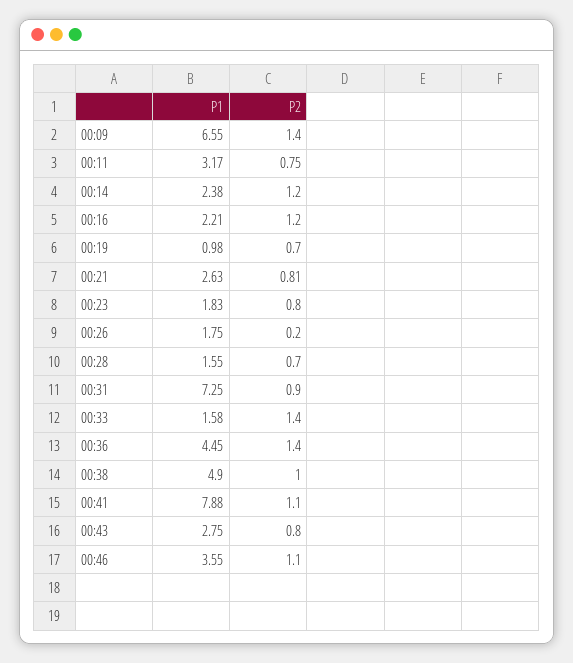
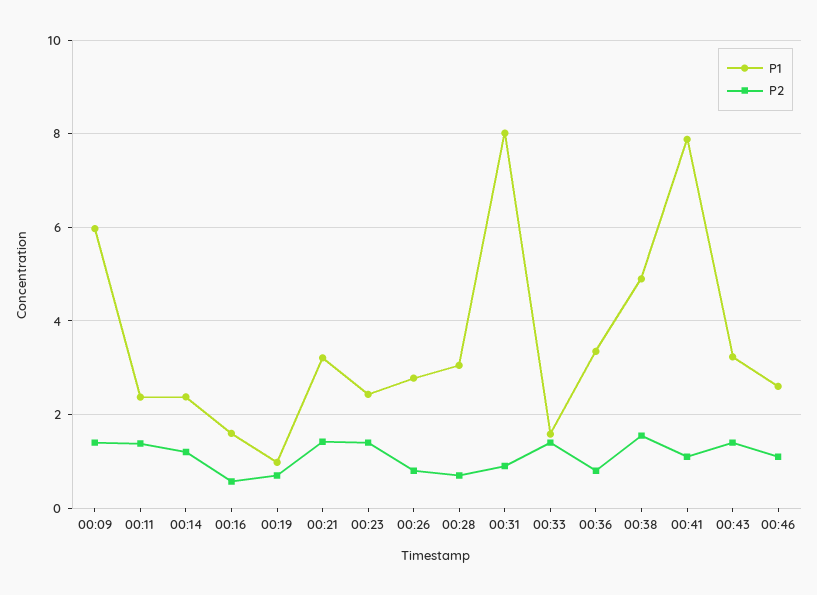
  {
    "P1": {
-     "00:09": 6.55,
+     "00:09": 6,
-     "00:11": 3.17,
+     "00:11": 2.4,
      "00:14": 2.38,
-     "00:16": 2.21,
+     "00:16": 1.6,
      "00:19": 0.98,
-     "00:21": 2.63,
+     "00:21": 3.2,
-     "00:23": 1.83,
+     "00:23": 2.4,
-     "00:26": 1.75,
+     "00:26": 2.8,
-     "00:28": 1.55,
+     "00:28": 3,
-     "00:31": 7.25,
+     "00:31": 8,
      "00:33": 1.58,
-     "00:36": 4.45,
+     "00:36": 3.4,
      "00:38": 4.9,
      "00:41": 7.88,
-     "00:43": 2.75,
+     "00:43": 3.2,
-     "00:46": 3.55
+     "00:46": 2.6
    },
    "P2": {
      "00:09": 1.4,
-     "00:11": 0.75,
+     "00:11": 1.4,
      "00:14": 1.2,
-     "00:16": 1.2,
+     "00:16": 0.6,
      "00:19": 0.7,
-     "00:21": 0.81,
+     "00:21": 1.4,
-     "00:23": 0.8,
+     "00:23": 1.4,
-     "00:26": 0.2,
+     "00:26": 0.8,
      "00:28": 0.7,
      "00:31": 0.9,
      "00:33": 1.4,
-     "00:36": 1.4,
+     "00:36": 0.8,
-     "00:38": 1,
+     "00:38": 1.6,
      "00:41": 1.1,
-     "00:43": 0.8,
+     "00:43": 1.4,
      "00:46": 1.1
    }
  }

